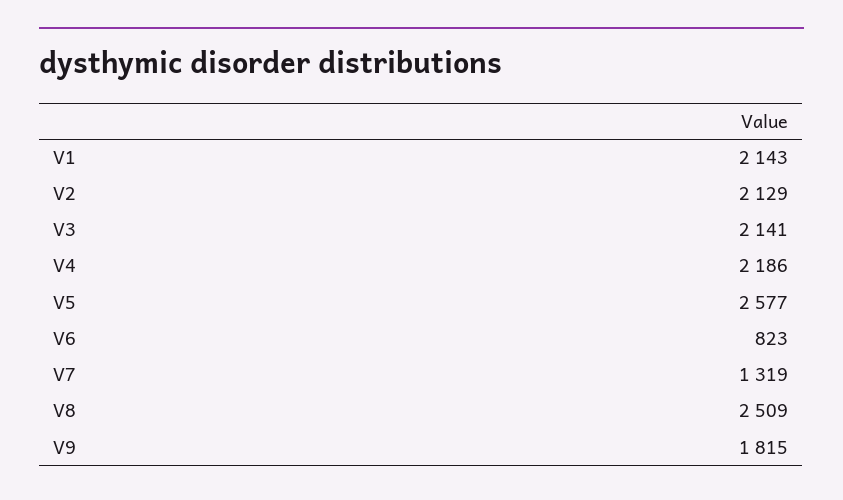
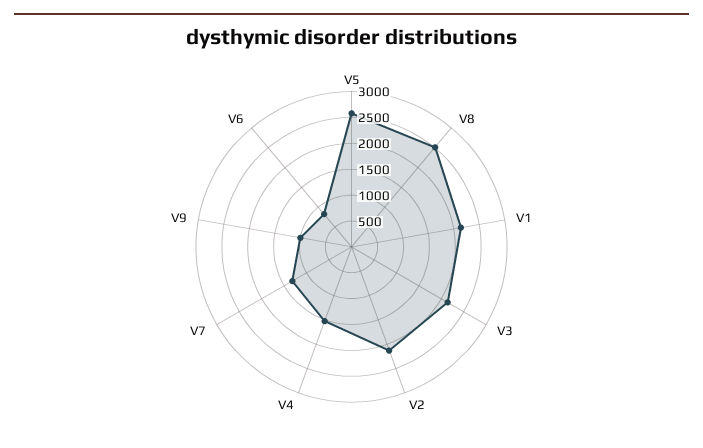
  {
    "V1": 2143,
    "V2": 2129,
    "V3": 2141,
-   "V4": 2186,
+   "V4": 1500,
    "V5": 2577,
    "V6": 823,
    "V7": 1319,
    "V8": 2509,
-   "V9": 1815
+   "V9": 1000
  }

